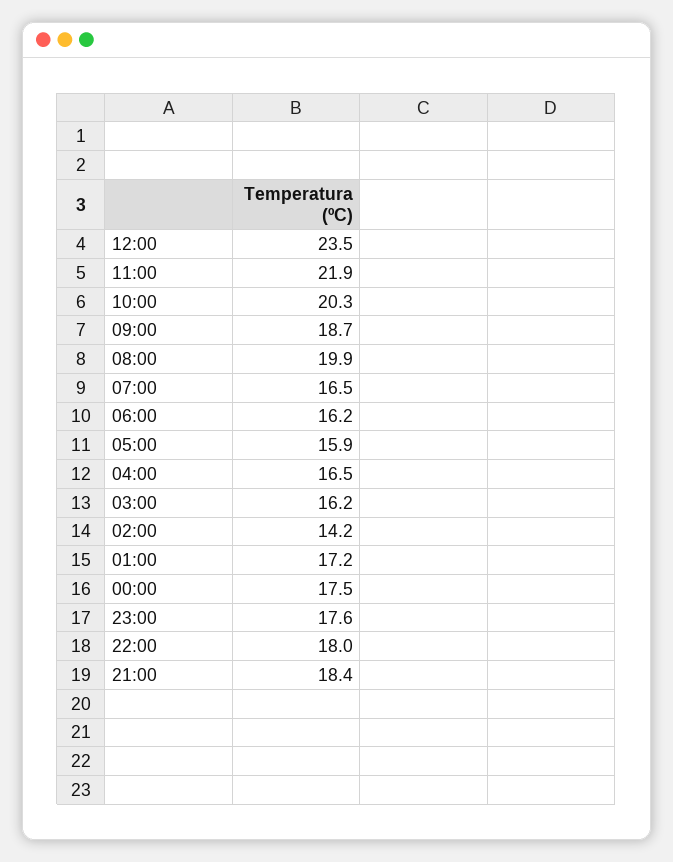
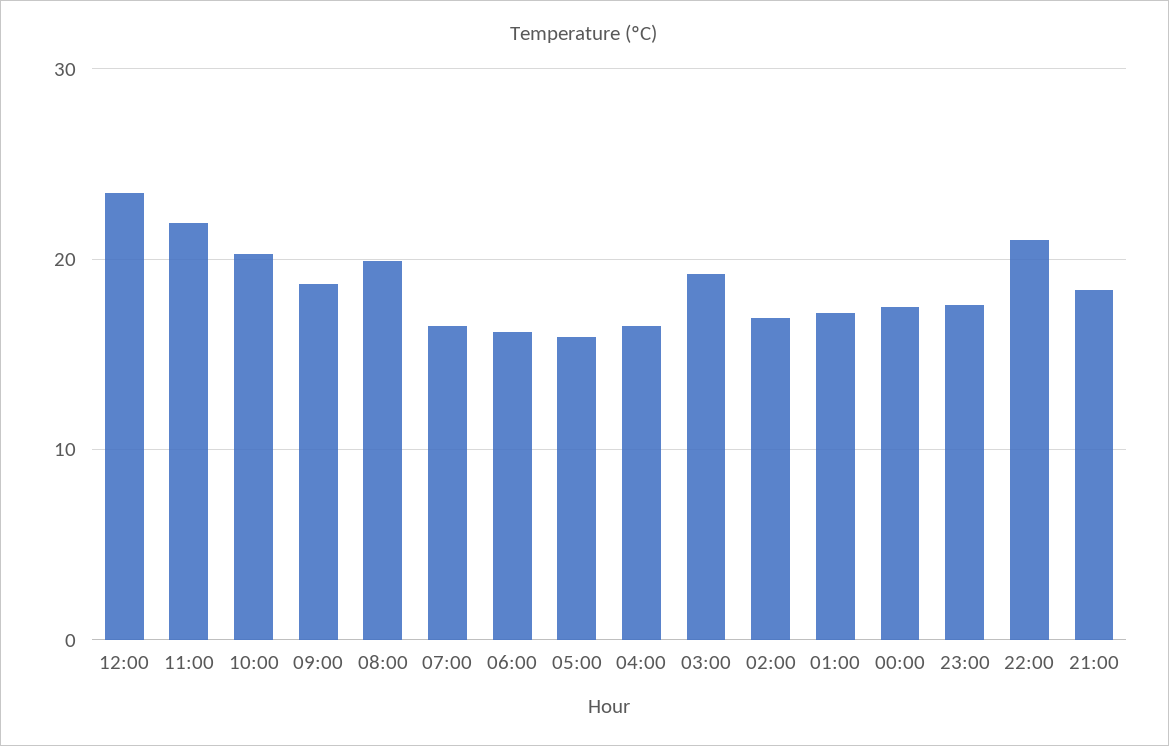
  {
    "12:00": 23.5,
    "11:00": 21.9,
    "10:00": 20.3,
    "09:00": 18.7,
    "08:00": 19.9,
    "07:00": 16.5,
    "06:00": 16.2,
    "05:00": 15.9,
    "04:00": 16.5,
-   "03:00": 16.2,
+   "03:00": 19,
-   "02:00": 14.2,
+   "02:00": 17,
    "01:00": 17.2,
    "00:00": 17.5,
    "23:00": 17.6,
-   "22:00": 18,
+   "22:00": 21,
    "21:00": 18.4
  }

